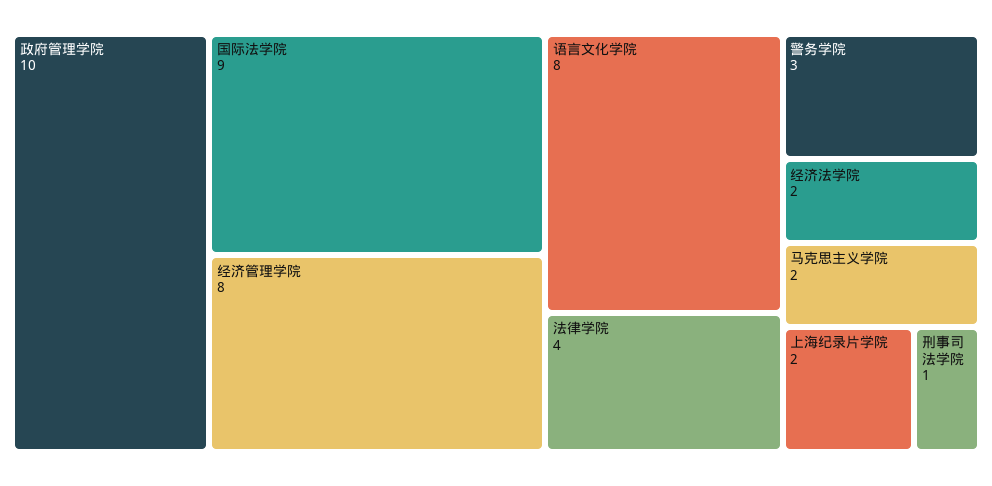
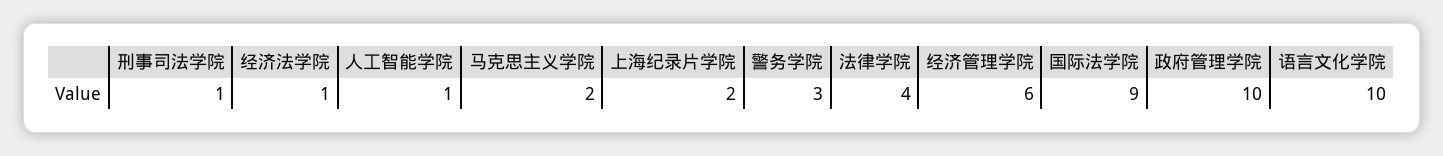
  {
    "政府管理学院": 10,
    "国际法学院": 9,
-   "经济管理学院": 8,
+   "经济管理学院": 6,
-   "语言文化学院": 8,
+   "语言文化学院": 10,
    "法律学院": 4,
    "警务学院": 3,
-   "经济法学院": 2,
+   "经济法学院": 1,
    "马克思主义学院": 2,
    "上海纪录片学院": 2,
-   "刑事司法学院": 1
+   "刑事司法学院": 1,
+   "人工智能学院": 1
  }

